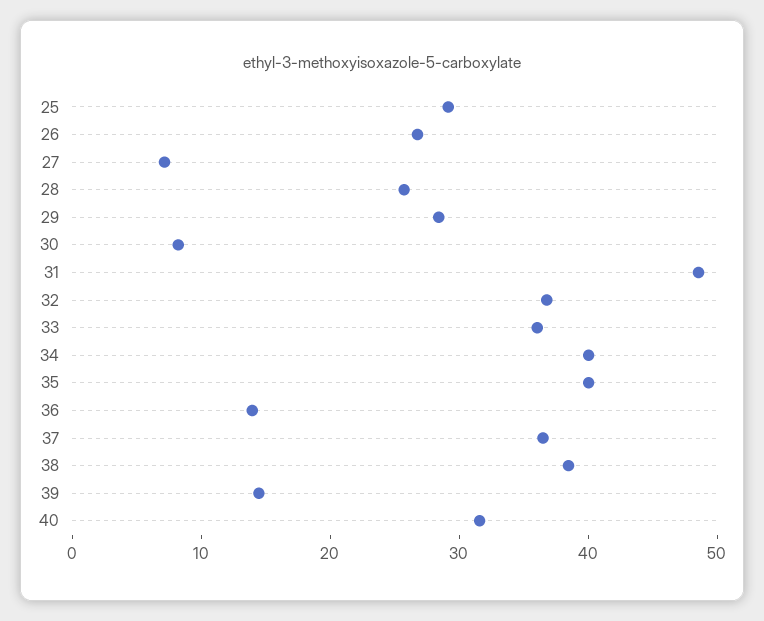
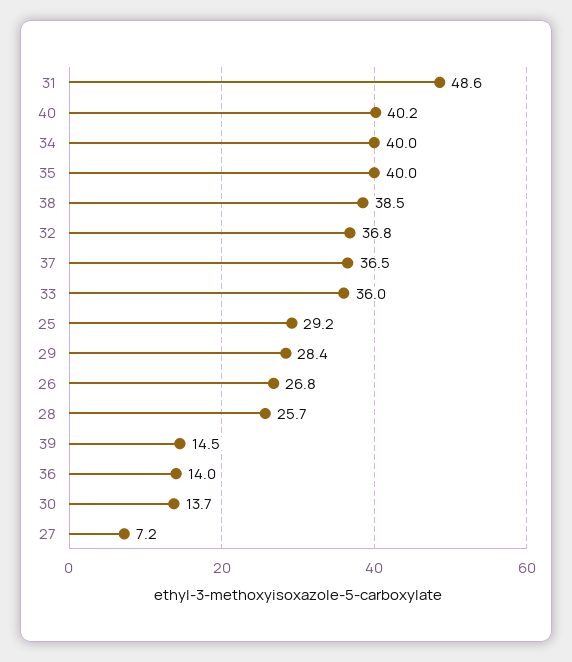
  {
    "25": 29.2,
    "26": 26.8,
    "27": 7.2,
    "28": 25.7,
    "29": 28.4,
-   "30": 8,
+   "30": 13.7,
    "31": 48.6,
    "32": 36.8,
    "33": 36,
    "34": 40,
    "35": 40,
    "36": 14,
    "37": 36.5,
    "38": 38.5,
    "39": 14.5,
-   "40": 32
+   "40": 40.2
  }

